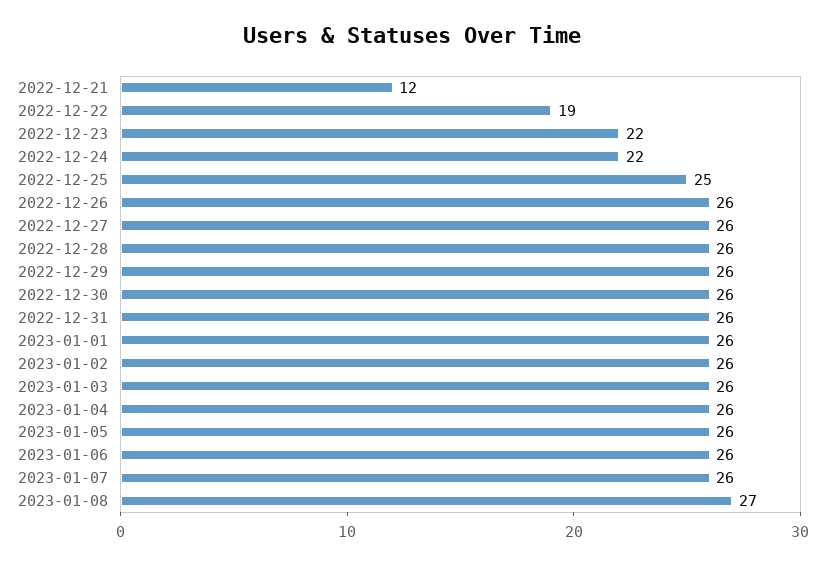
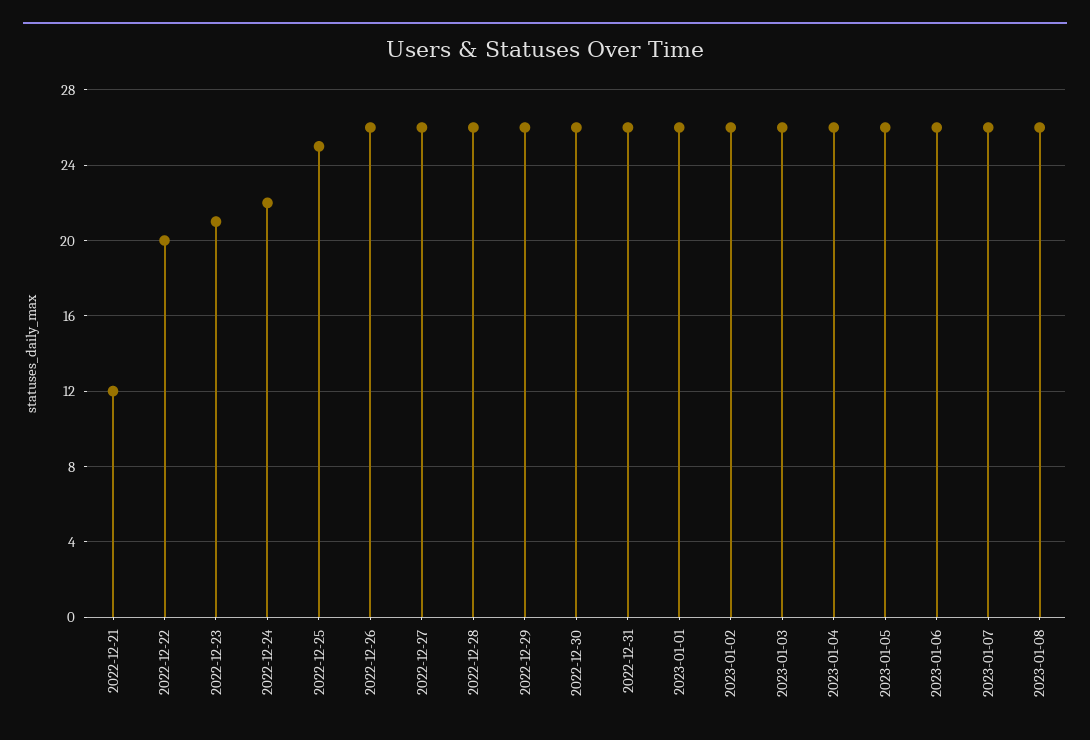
  {
    "2022-12-21": 12,
-   "2022-12-22": 19,
+   "2022-12-22": 20,
-   "2022-12-23": 22,
+   "2022-12-23": 21,
    "2022-12-24": 22,
    "2022-12-25": 25,
    "2022-12-26": 26,
    "2022-12-27": 26,
    "2022-12-28": 26,
    "2022-12-29": 26,
    "2022-12-30": 26,
    "2022-12-31": 26,
    "2023-01-01": 26,
    "2023-01-02": 26,
    "2023-01-03": 26,
    "2023-01-04": 26,
    "2023-01-05": 26,
    "2023-01-06": 26,
    "2023-01-07": 26,
-   "2023-01-08": 27
+   "2023-01-08": 26
  }

